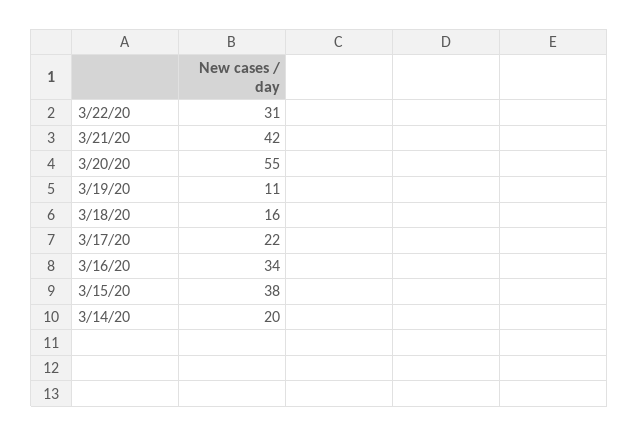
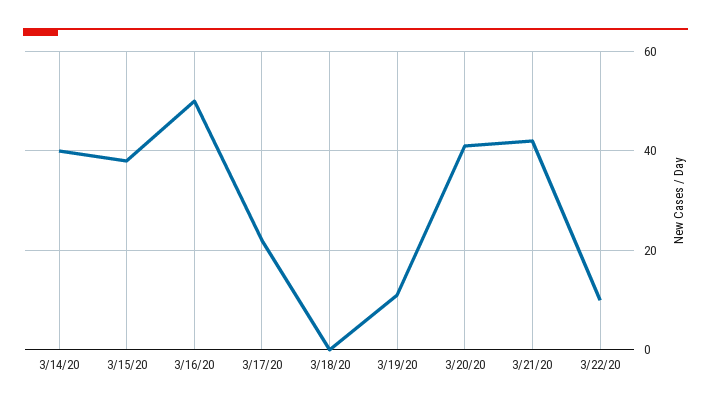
  {
-   "3/22/20": 31,
+   "3/22/20": 10,
    "3/21/20": 42,
-   "3/20/20": 55,
+   "3/20/20": 40,
    "3/19/20": 11,
-   "3/18/20": 16,
+   "3/18/20": 0,
    "3/17/20": 22,
-   "3/16/20": 34,
+   "3/16/20": 50,
    "3/15/20": 38,
-   "3/14/20": 20
+   "3/14/20": 40
  }

